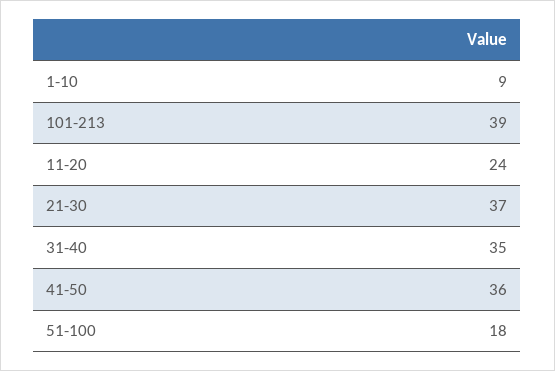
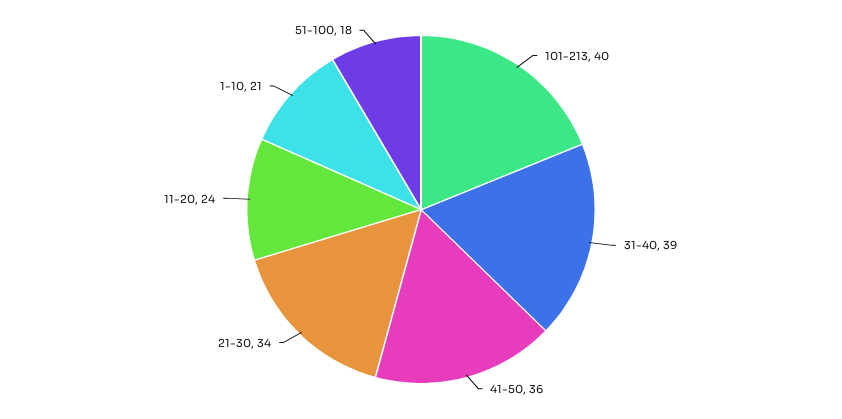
  {
-   "1-10": 9,
+   "1-10": 21,
-   "101-213": 39,
+   "101-213": 40,
    "11-20": 24,
-   "21-30": 37,
+   "21-30": 34,
-   "31-40": 35,
+   "31-40": 39,
    "41-50": 36,
    "51-100": 18
  }

